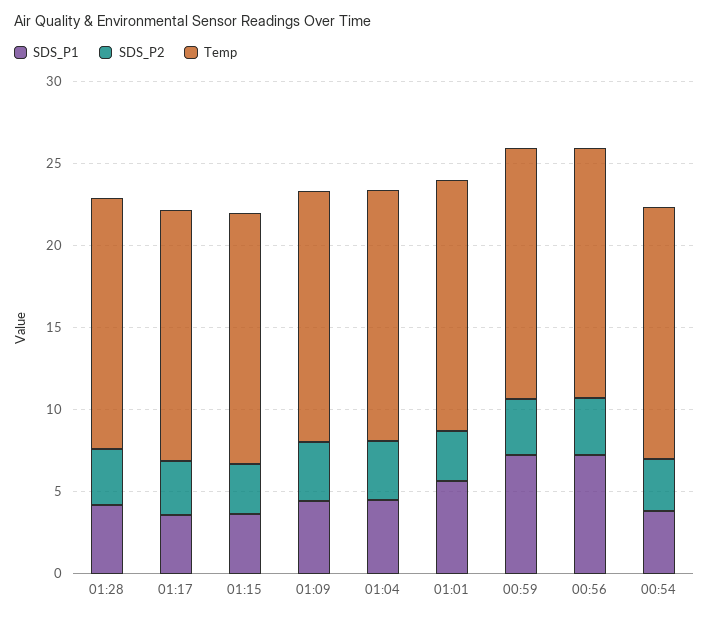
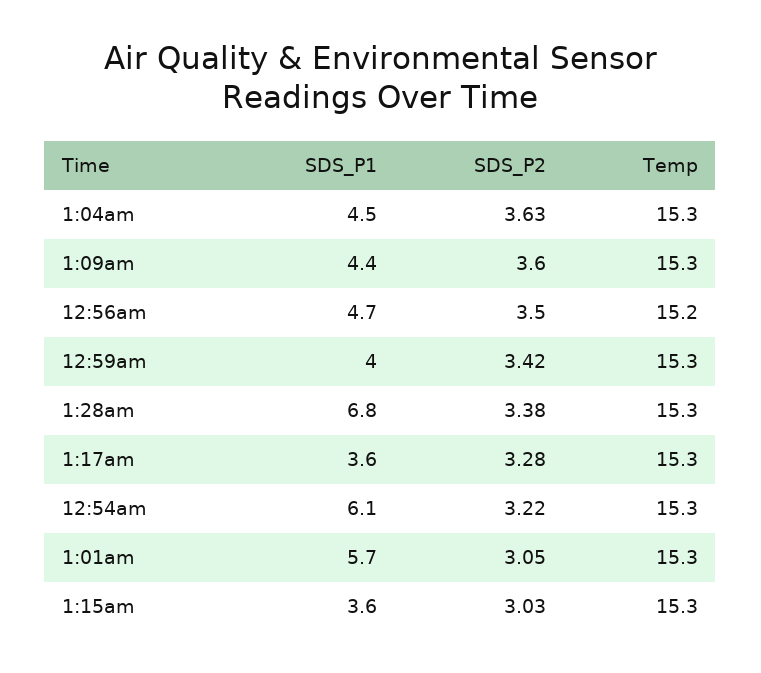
  {
    "SDS_P1": {
-     "01:28": 4,
+     "01:28": 6.8,
      "01:17": 3.6,
      "01:15": 3.6,
      "01:09": 4.4,
      "01:04": 4.5,
      "01:01": 5.7,
-     "00:59": 7,
+     "00:59": 4,
-     "00:56": 7,
+     "00:56": 4.7,
-     "00:54": 4
+     "00:54": 6.1
    },
    "SDS_P2": {
      "01:28": 3.38,
      "01:17": 3.28,
      "01:15": 3.03,
      "01:09": 3.6,
      "01:04": 3.63,
      "01:01": 3.05,
      "00:59": 3.42,
      "00:56": 3.5,
      "00:54": 3.22
    },
    "Temp": {
      "01:28": 15.3,
      "01:17": 15.3,
      "01:15": 15.3,
      "01:09": 15.3,
      "01:04": 15.3,
      "01:01": 15.3,
      "00:59": 15.3,
      "00:56": 15.2,
      "00:54": 15.3
    }
  }

